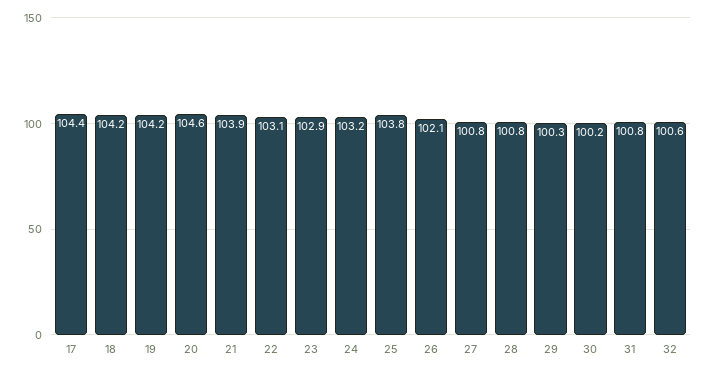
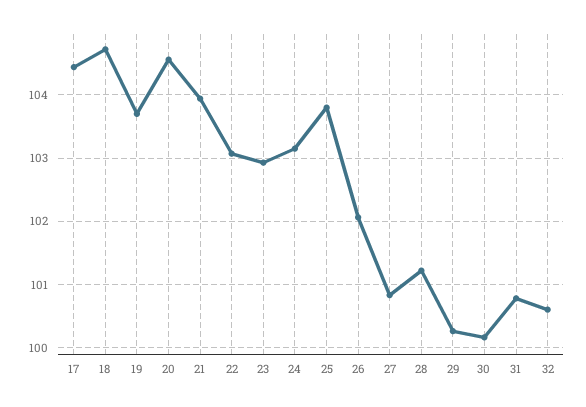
  {
    "17": 104.4,
-   "18": 104.2,
+   "18": 104.7,
-   "19": 104.2,
+   "19": 103.7,
    "20": 104.6,
    "21": 103.9,
    "22": 103.1,
    "23": 102.9,
    "24": 103.2,
    "25": 103.8,
    "26": 102.1,
    "27": 100.8,
-   "28": 100.8,
+   "28": 101.2,
    "29": 100.3,
    "30": 100.2,
    "31": 100.8,
    "32": 100.6
  }

